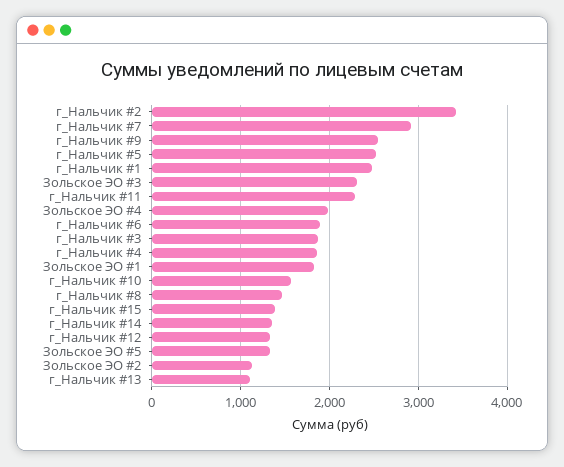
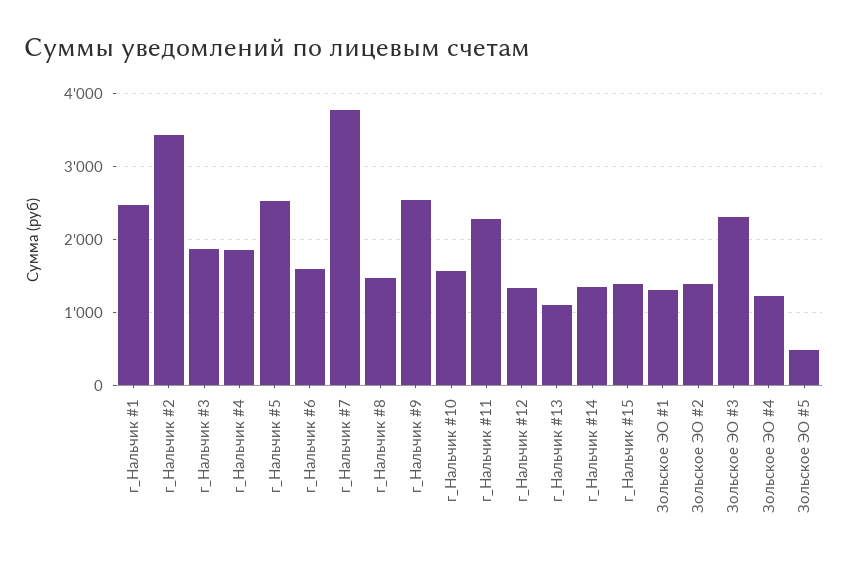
  {
    "г_Нальчик #2": 3400,
-   "г_Нальчик #7": 2900,
+   "г_Нальчик #7": 3800,
    "г_Нальчик #9": 2500,
    "г_Нальчик #5": 2500,
    "г_Нальчик #1": 2500,
    "Зольское ЭО #3": 2300,
    "г_Нальчик #11": 2300,
-   "Зольское ЭО #4": 2000,
+   "Зольское ЭО #4": 1200,
-   "г_Нальчик #6": 1900,
+   "г_Нальчик #6": 1600,
    "г_Нальчик #3": 1900,
    "г_Нальчик #4": 1900,
-   "Зольское ЭО #1": 1800,
+   "Зольское ЭО #1": 1300,
    "г_Нальчик #10": 1600,
    "г_Нальчик #8": 1500,
    "г_Нальчик #15": 1400,
    "г_Нальчик #14": 1300,
    "г_Нальчик #12": 1300,
-   "Зольское ЭО #5": 1300,
+   "Зольское ЭО #5": 500,
-   "Зольское ЭО #2": 1100,
+   "Зольское ЭО #2": 1400,
    "г_Нальчик #13": 1100
  }

